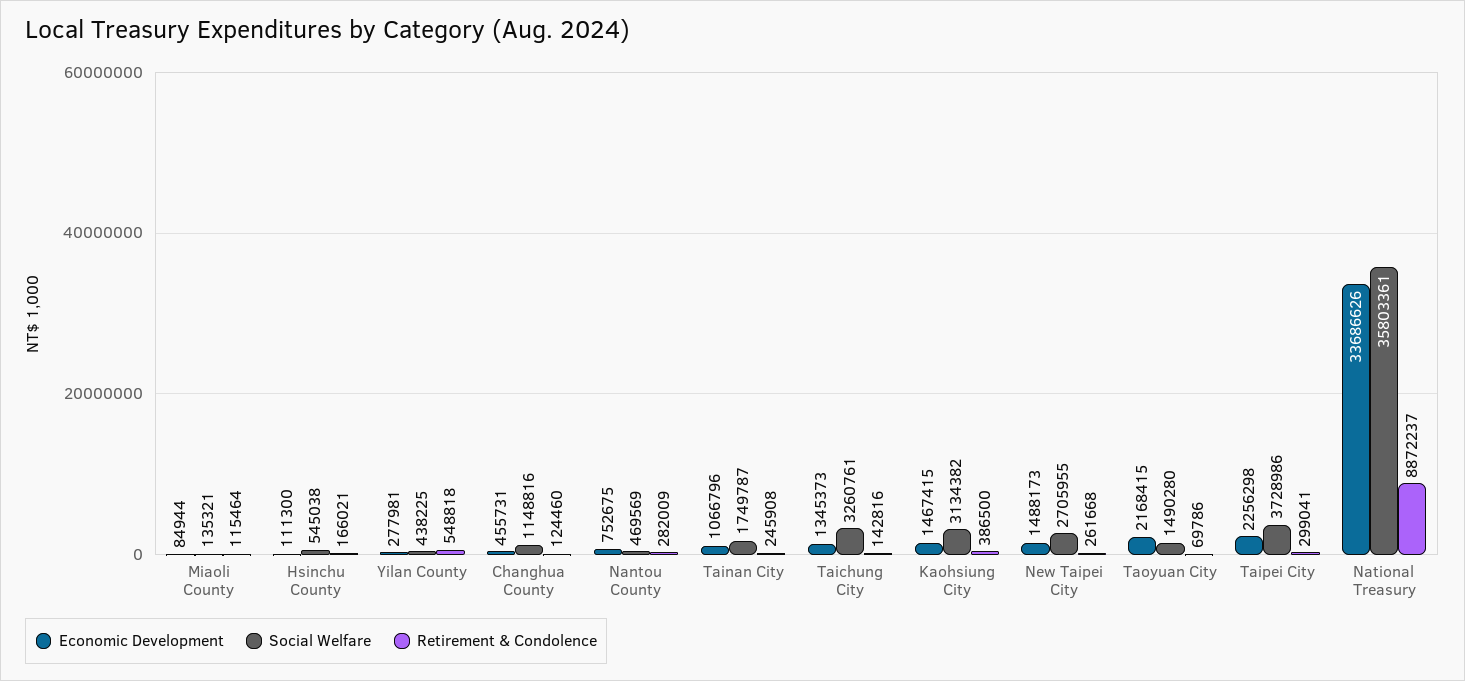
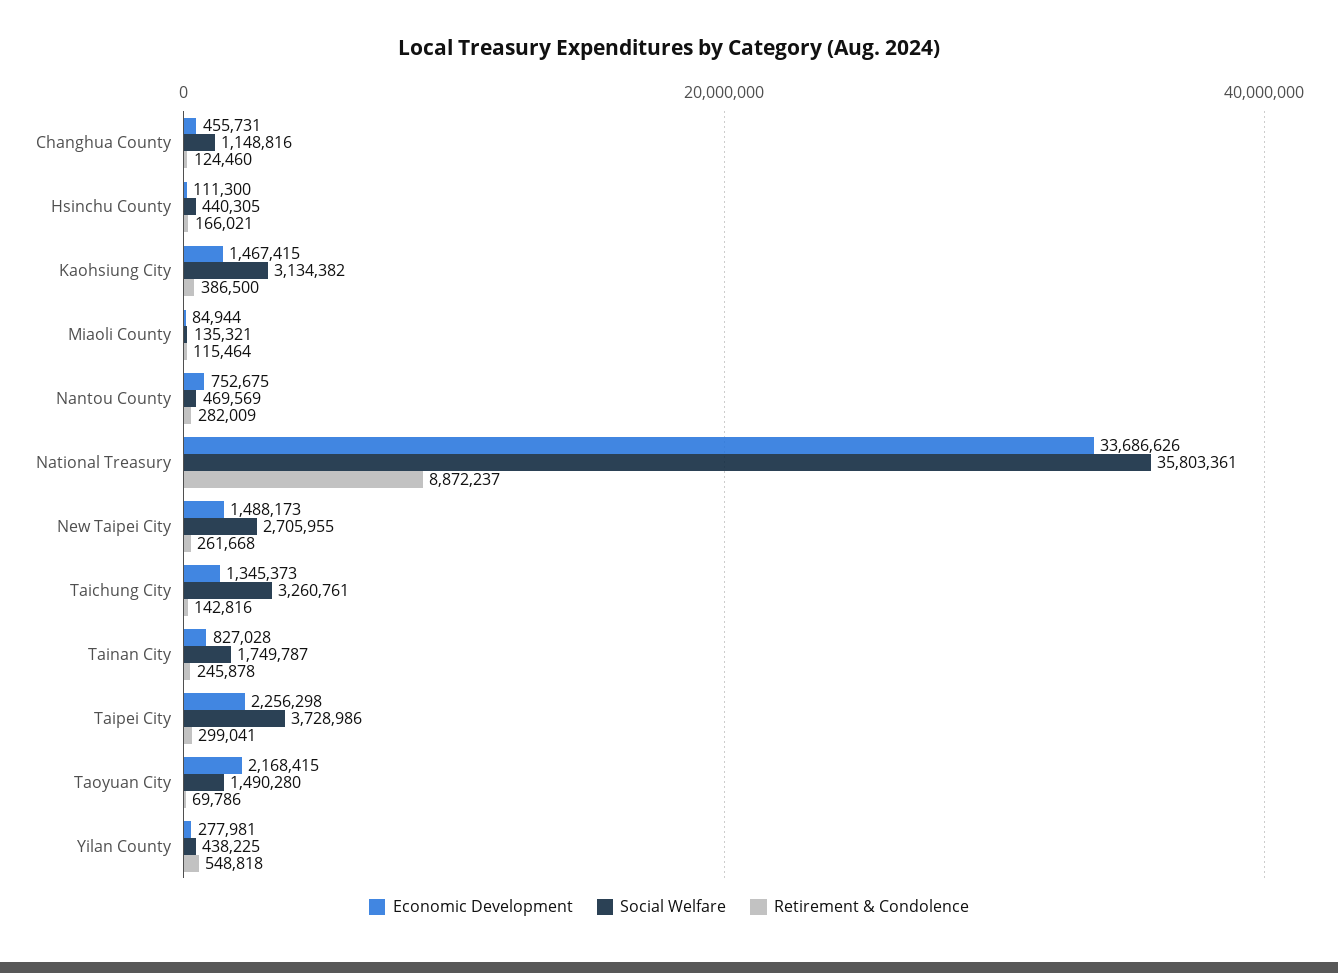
  {
    "Economic Development": {
      "Miaoli County": 84944,
      "Hsinchu County": 111300,
      "Yilan County": 277981,
      "Changhua County": 455731,
      "Nantou County": 752675,
-     "Tainan City": 1066796,
+     "Tainan City": 827028,
      "Taichung City": 1345373,
      "Kaohsiung City": 1467415,
      "New Taipei City": 1488173,
      "Taoyuan City": 2168415,
      "Taipei City": 2256298,
      "National Treasury": 33686626
    },
    "Social Welfare": {
      "Miaoli County": 135321,
-     "Hsinchu County": 545038,
+     "Hsinchu County": 440305,
      "Yilan County": 438225,
      "Changhua County": 1148816,
      "Nantou County": 469569,
      "Tainan City": 1749787,
      "Taichung City": 3260761,
      "Kaohsiung City": 3134382,
      "New Taipei City": 2705955,
      "Taoyuan City": 1490280,
      "Taipei City": 3728986,
      "National Treasury": 35803361
    },
    "Retirement & Condolence": {
      "Miaoli County": 115464,
      "Hsinchu County": 166021,
      "Yilan County": 548818,
      "Changhua County": 124460,
      "Nantou County": 282009,
-     "Tainan City": 245908,
+     "Tainan City": 245878,
      "Taichung City": 142816,
      "Kaohsiung City": 386500,
      "New Taipei City": 261668,
      "Taoyuan City": 69786,
      "Taipei City": 299041,
      "National Treasury": 8872237
    }
  }

